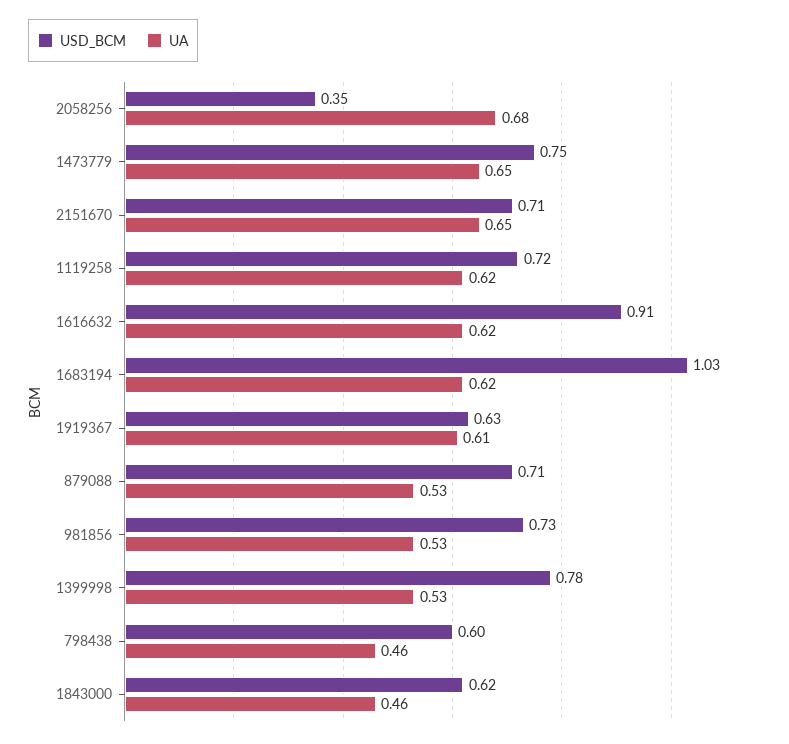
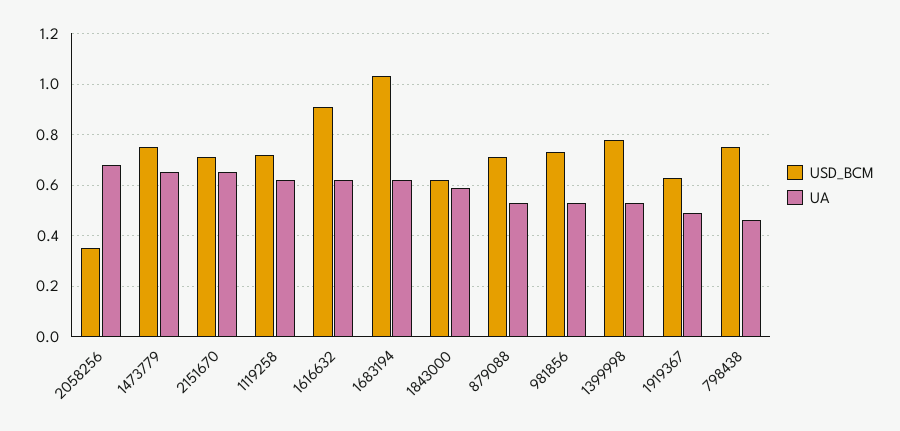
  {
    "USD_BCM": {
      "2058256": 0.35,
      "1473779": 0.75,
      "2151670": 0.71,
      "1119258": 0.72,
      "1616632": 0.91,
      "1683194": 1.03,
      "1919367": 0.63,
      "879088": 0.71,
      "981856": 0.73,
      "1399998": 0.78,
-     "798438": 0.6,
+     "798438": 0.75,
      "1843000": 0.62
    },
    "UA": {
      "2058256": 0.68,
      "1473779": 0.65,
      "2151670": 0.65,
      "1119258": 0.62,
      "1616632": 0.62,
      "1683194": 0.62,
-     "1919367": 0.61,
+     "1919367": 0.5,
      "879088": 0.53,
      "981856": 0.53,
      "1399998": 0.53,
      "798438": 0.46,
-     "1843000": 0.46
+     "1843000": 0.6
    }
  }

